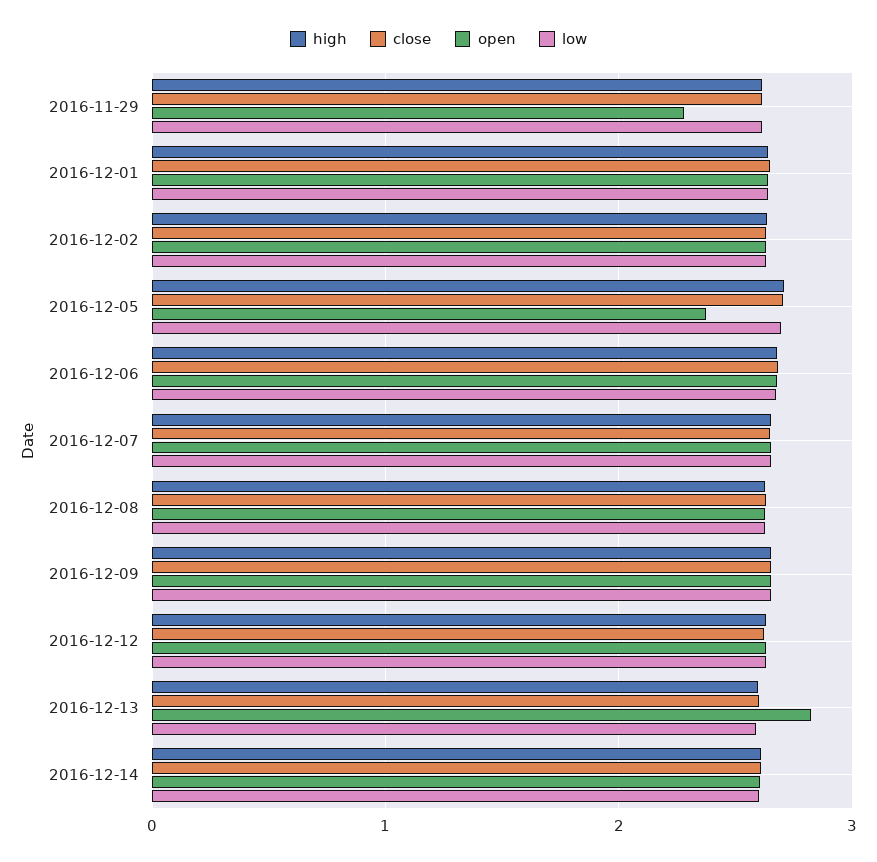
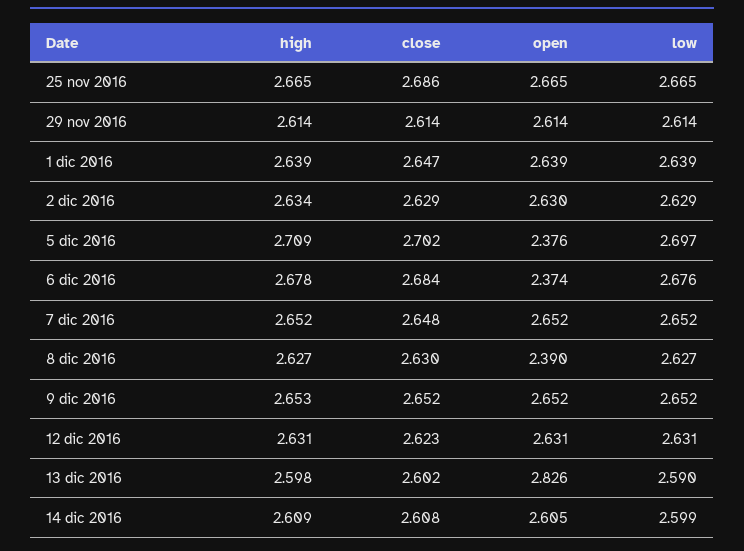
  {
    "high": {
      "2016-11-29": 2.614,
      "2016-12-01": 2.639,
      "2016-12-02": 2.634,
      "2016-12-05": 2.709,
      "2016-12-06": 2.678,
      "2016-12-07": 2.652,
      "2016-12-08": 2.627,
      "2016-12-09": 2.653,
      "2016-12-12": 2.631,
      "2016-12-13": 2.598,
-     "2016-12-14": 2.609
+     "2016-12-14": 2.609,
+     "25 nov 2016": 2.665
    },
    "close": {
      "2016-11-29": 2.614,
      "2016-12-01": 2.647,
      "2016-12-02": 2.629,
      "2016-12-05": 2.702,
      "2016-12-06": 2.684,
      "2016-12-07": 2.648,
      "2016-12-08": 2.63,
      "2016-12-09": 2.652,
      "2016-12-12": 2.623,
      "2016-12-13": 2.602,
-     "2016-12-14": 2.608
+     "2016-12-14": 2.608,
+     "25 nov 2016": 2.686
    },
    "open": {
-     "2016-11-29": 2.3,
+     "2016-11-29": 2.614,
      "2016-12-01": 2.639,
      "2016-12-02": 2.63,
      "2016-12-05": 2.376,
-     "2016-12-06": 2.7,
+     "2016-12-06": 2.374,
      "2016-12-07": 2.652,
-     "2016-12-08": 2.6,
+     "2016-12-08": 2.39,
      "2016-12-09": 2.652,
      "2016-12-12": 2.631,
      "2016-12-13": 2.826,
-     "2016-12-14": 2.605
+     "2016-12-14": 2.605,
+     "25 nov 2016": 2.665
    },
    "low": {
      "2016-11-29": 2.614,
      "2016-12-01": 2.639,
      "2016-12-02": 2.629,
      "2016-12-05": 2.697,
      "2016-12-06": 2.676,
      "2016-12-07": 2.652,
      "2016-12-08": 2.627,
      "2016-12-09": 2.652,
      "2016-12-12": 2.631,
      "2016-12-13": 2.59,
-     "2016-12-14": 2.599
+     "2016-12-14": 2.599,
+     "25 nov 2016": 2.665
    }
  }

